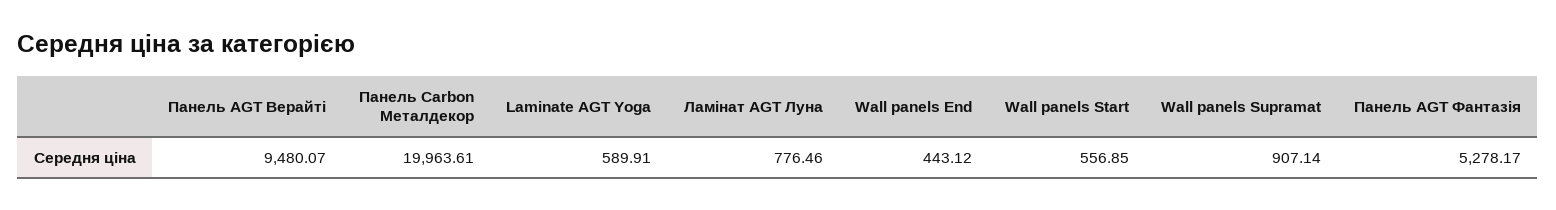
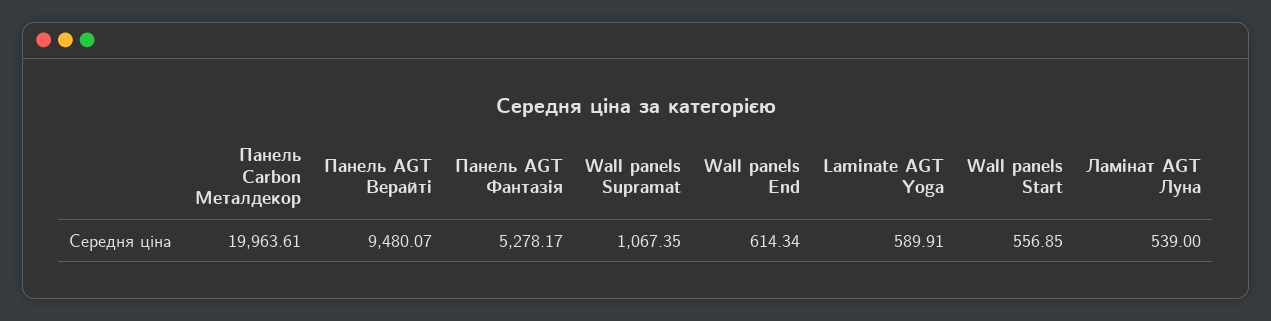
  {
    "Панель AGT Верайті": 9480.07,
    "Панель Carbon Металдекор": 19963.61,
    "Laminate AGT Yoga": 589.91,
-   "Ламінат AGT Луна": 776.46,
+   "Ламінат AGT Луна": 539,
-   "Wall panels End": 443.12,
+   "Wall panels End": 614.34,
    "Wall panels Start": 556.85,
-   "Wall panels Supramat": 907.14,
+   "Wall panels Supramat": 1067.35,
    "Панель AGT Фантазія": 5278.17
  }

